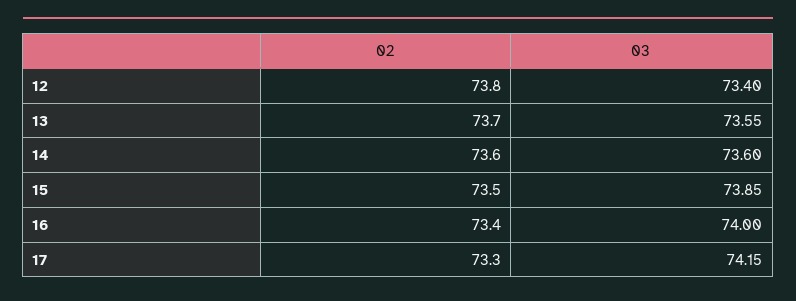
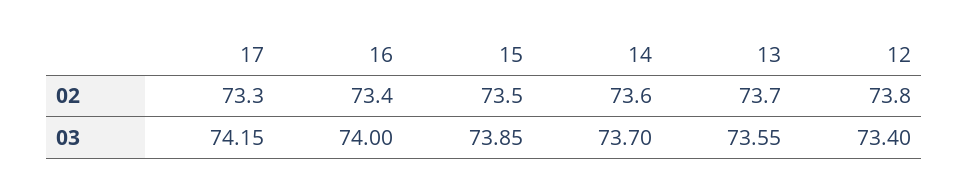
  {
    "02": {
      "12": 73.8,
      "13": 73.7,
      "14": 73.6,
      "15": 73.5,
      "16": 73.4,
      "17": 73.3
    },
    "03": {
      "12": 73.4,
      "13": 73.55,
-     "14": 73.6,
+     "14": 73.7,
      "15": 73.85,
      "16": 74,
      "17": 74.15
    }
  }

